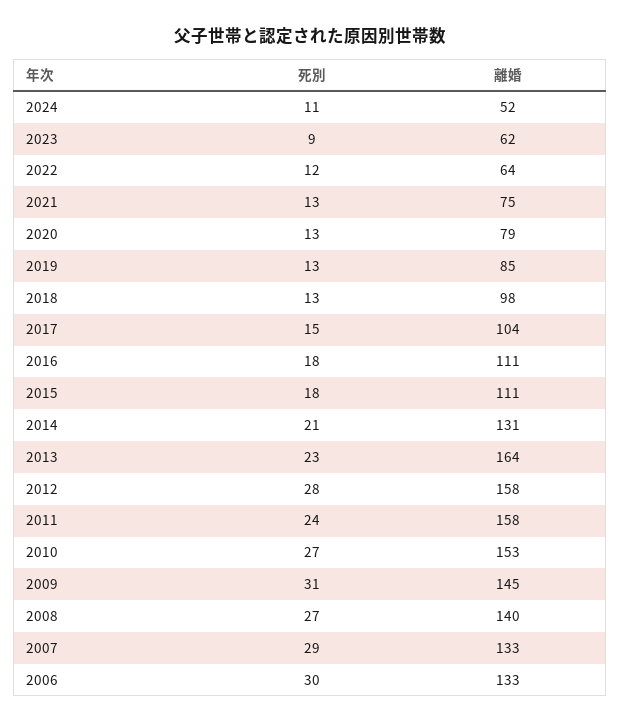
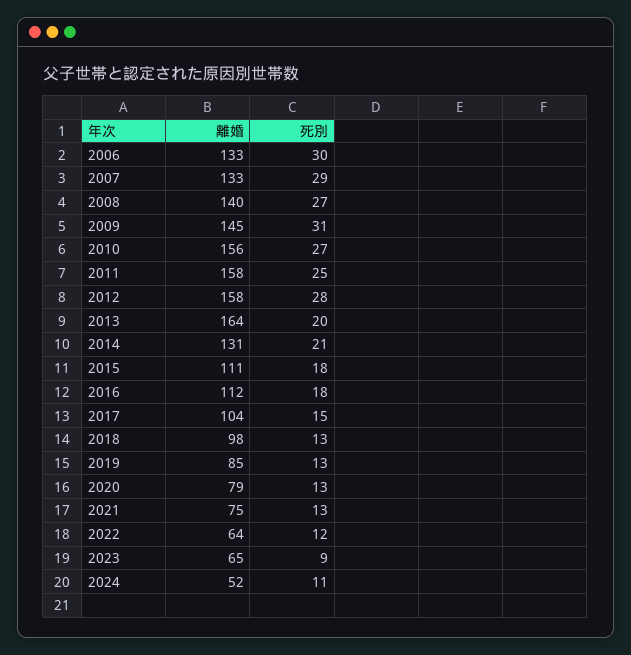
  {
    "死別": {
      "2024": 11,
      "2023": 9,
      "2022": 12,
      "2021": 13,
      "2020": 13,
      "2019": 13,
      "2018": 13,
      "2017": 15,
      "2016": 18,
      "2015": 18,
      "2014": 21,
-     "2013": 23,
+     "2013": 20,
      "2012": 28,
-     "2011": 24,
+     "2011": 25,
      "2010": 27,
      "2009": 31,
      "2008": 27,
      "2007": 29,
      "2006": 30
    },
    "離婚": {
      "2024": 52,
-     "2023": 62,
+     "2023": 65,
      "2022": 64,
      "2021": 75,
      "2020": 79,
      "2019": 85,
      "2018": 98,
      "2017": 104,
-     "2016": 111,
+     "2016": 112,
      "2015": 111,
      "2014": 131,
      "2013": 164,
      "2012": 158,
      "2011": 158,
-     "2010": 153,
+     "2010": 156,
      "2009": 145,
      "2008": 140,
      "2007": 133,
      "2006": 133
    }
  }

